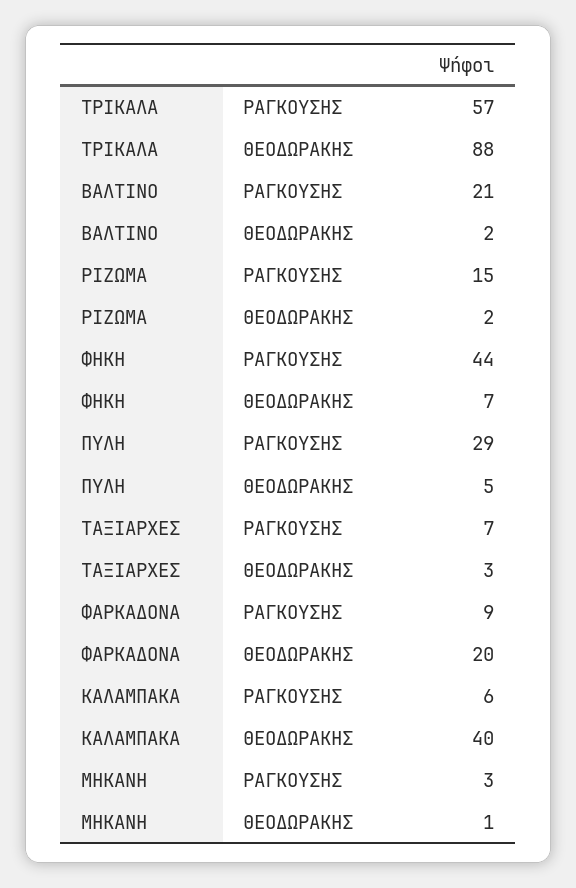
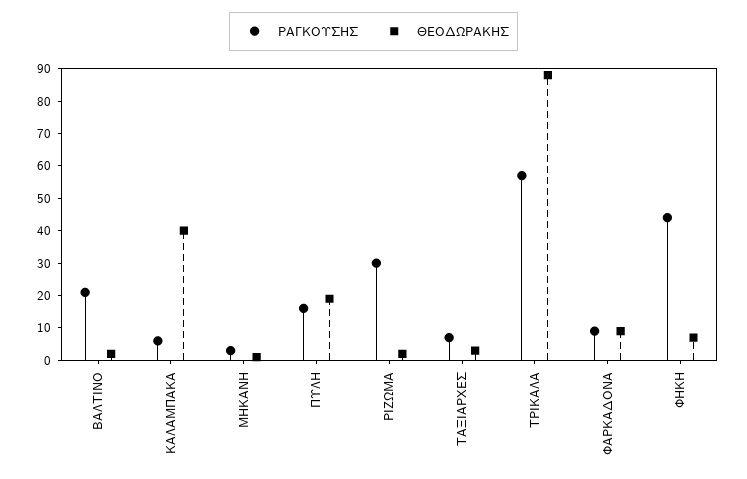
  {
    "ΡΑΓΚΟΥΣΗΣ": {
      "ΤΡΙΚΑΛΑ": 57,
      "ΒΑΛΤΙΝΟ": 21,
-     "ΡΙΖΩΜΑ": 15,
+     "ΡΙΖΩΜΑ": 30,
      "ΦΗΚΗ": 44,
-     "ΠΥΛΗ": 29,
+     "ΠΥΛΗ": 15,
      "ΤΑΞΙΑΡΧΕΣ": 7,
      "ΦΑΡΚΑΔΟΝΑ": 9,
      "ΚΑΛΑΜΠΑΚΑ": 6,
      "ΜΗΚΑΝΗ": 3
    },
    "ΘΕΟΔΩΡΑΚΗΣ": {
      "ΤΡΙΚΑΛΑ": 88,
      "ΒΑΛΤΙΝΟ": 2,
      "ΡΙΖΩΜΑ": 2,
      "ΦΗΚΗ": 7,
-     "ΠΥΛΗ": 5,
+     "ΠΥΛΗ": 20,
      "ΤΑΞΙΑΡΧΕΣ": 3,
-     "ΦΑΡΚΑΔΟΝΑ": 20,
+     "ΦΑΡΚΑΔΟΝΑ": 10,
      "ΚΑΛΑΜΠΑΚΑ": 40,
      "ΜΗΚΑΝΗ": 1
    }
  }

